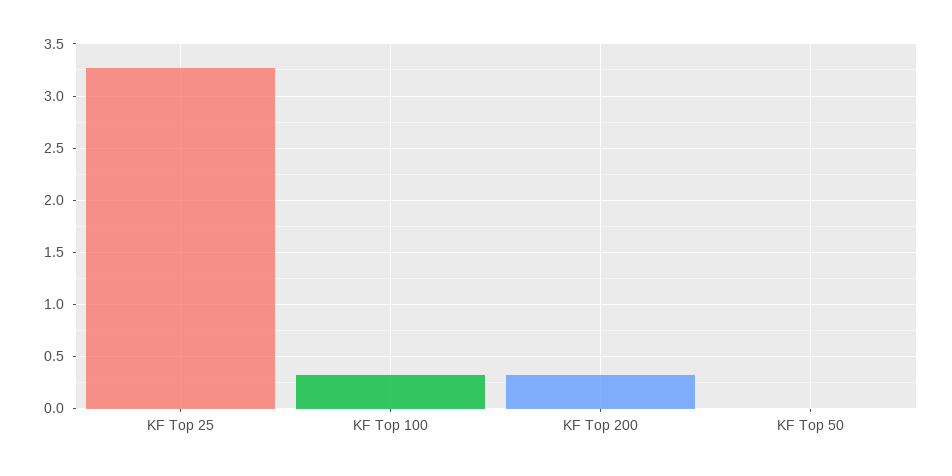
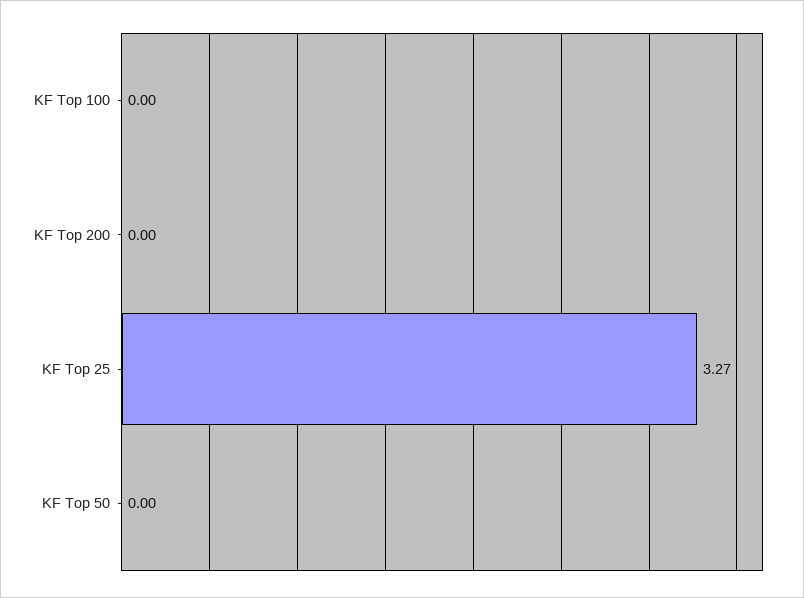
  {
    "KF Top 25": 3.27,
-   "KF Top 100": 0.3,
+   "KF Top 100": 0,
-   "KF Top 200": 0.3,
+   "KF Top 200": 0,
    "KF Top 50": 0
  }

